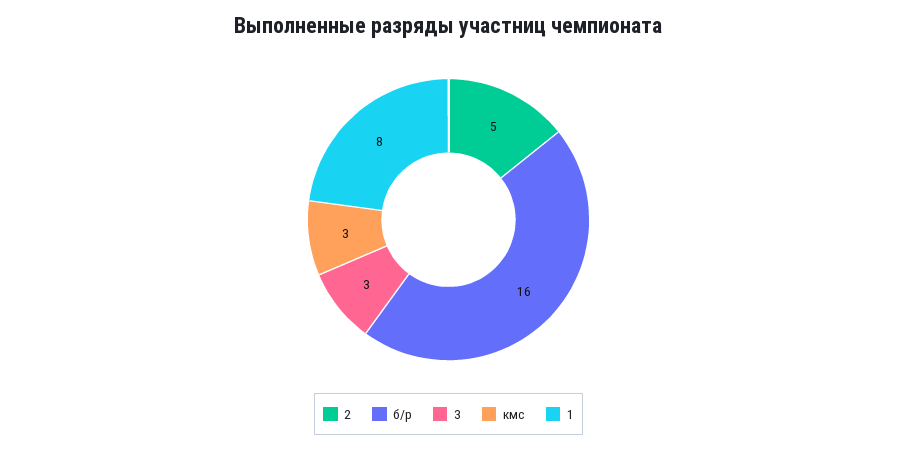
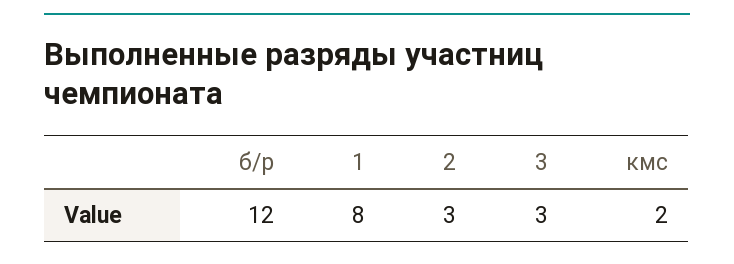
  {
-   "2": 5,
+   "2": 3,
-   "б/р": 16,
+   "б/р": 12,
    "3": 3,
-   "кмс": 3,
+   "кмс": 2,
    "1": 8
  }

